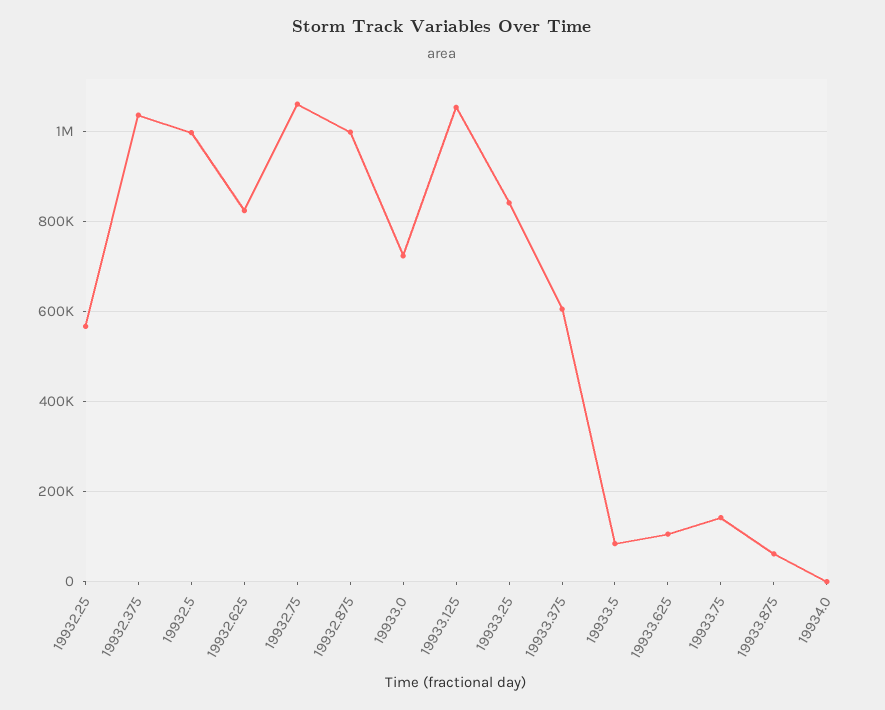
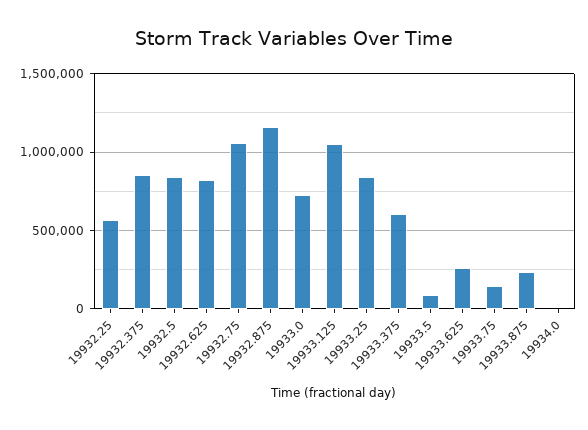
  {
    "19932.25": 560000,
-   "19932.375": 1040000,
+   "19932.375": 850000,
-   "19932.5": 1000000,
+   "19932.5": 850000,
    "19932.625": 820000,
    "19932.75": 1060000,
-   "19932.875": 1000000,
+   "19932.875": 1150000,
    "19933.0": 720000,
    "19933.125": 1060000,
    "19933.25": 840000,
    "19933.375": 600000,
    "19933.5": 80000,
-   "19933.625": 100000,
+   "19933.625": 250000,
    "19933.75": 140000,
-   "19933.875": 60000,
+   "19933.875": 250000,
    "19934.0": 0
  }

